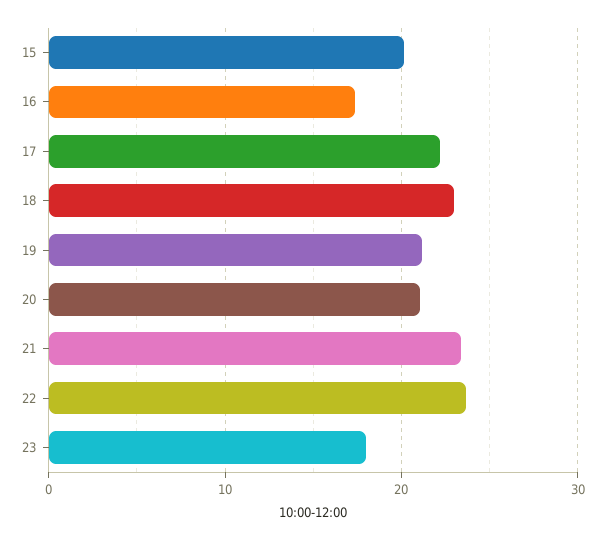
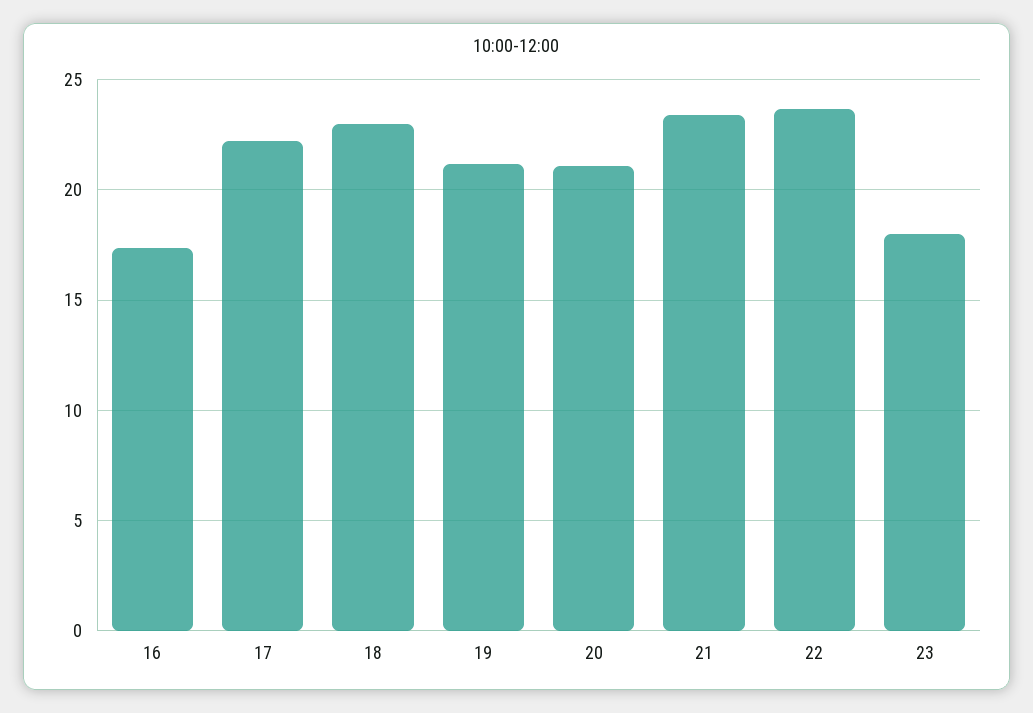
  {
-   "15": 20,
    "16": 17.5,
    "17": 22,
    "18": 23,
    "19": 21,
    "20": 21,
    "21": 23.5,
    "22": 23.5,
    "23": 18
  }

